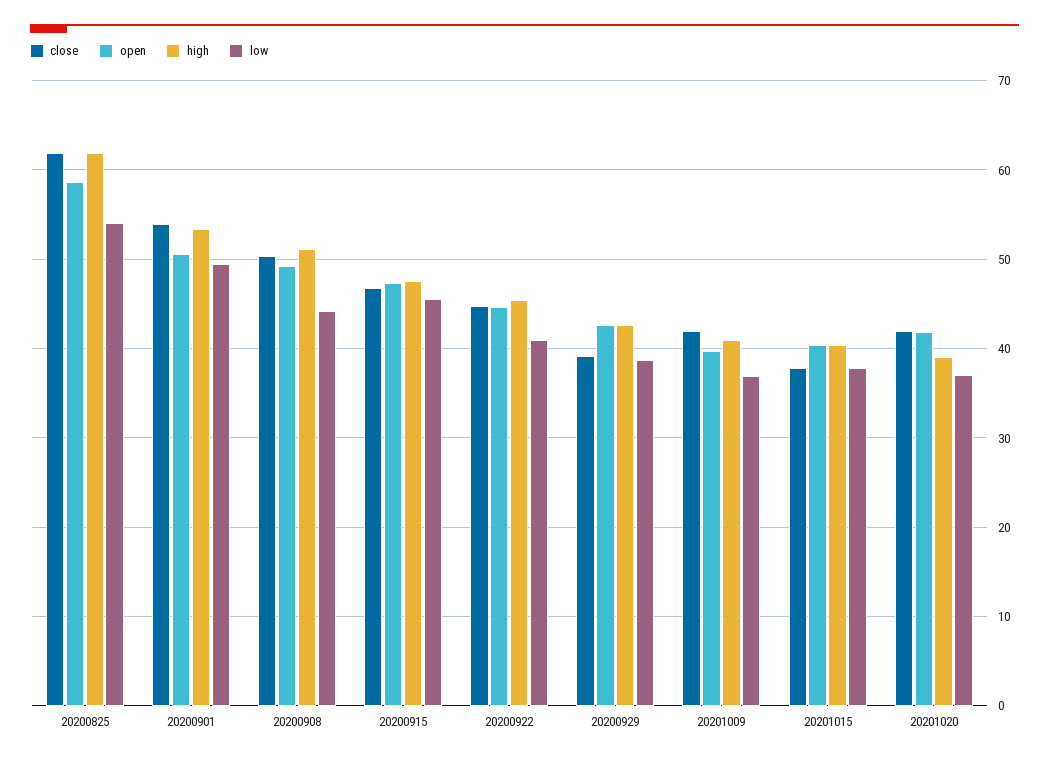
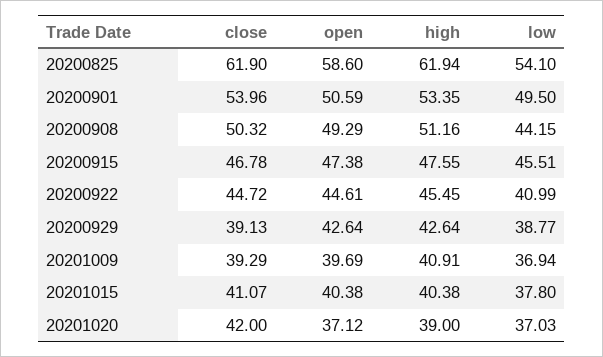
  {
    "close": {
      "20200825": 61.9,
      "20200901": 53.96,
      "20200908": 50.32,
      "20200915": 46.78,
      "20200922": 44.72,
      "20200929": 39.13,
-     "20201009": 42,
+     "20201009": 39.29,
-     "20201015": 38,
+     "20201015": 41.07,
      "20201020": 42
    },
    "open": {
      "20200825": 58.6,
      "20200901": 50.59,
      "20200908": 49.29,
      "20200915": 47.38,
      "20200922": 44.61,
      "20200929": 42.64,
      "20201009": 39.69,
      "20201015": 40.38,
-     "20201020": 42
+     "20201020": 37.12
    },
    "high": {
      "20200825": 61.94,
      "20200901": 53.35,
      "20200908": 51.16,
      "20200915": 47.55,
      "20200922": 45.45,
      "20200929": 42.64,
      "20201009": 40.91,
      "20201015": 40.38,
      "20201020": 39
    },
    "low": {
      "20200825": 54.1,
      "20200901": 49.5,
      "20200908": 44.15,
      "20200915": 45.51,
      "20200922": 40.99,
      "20200929": 38.77,
      "20201009": 36.94,
      "20201015": 37.8,
      "20201020": 37.03
    }
  }

